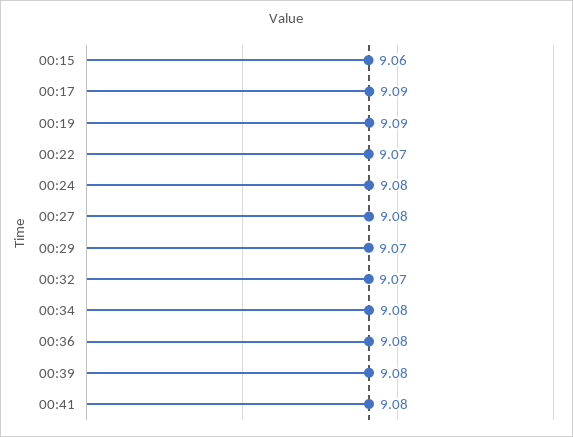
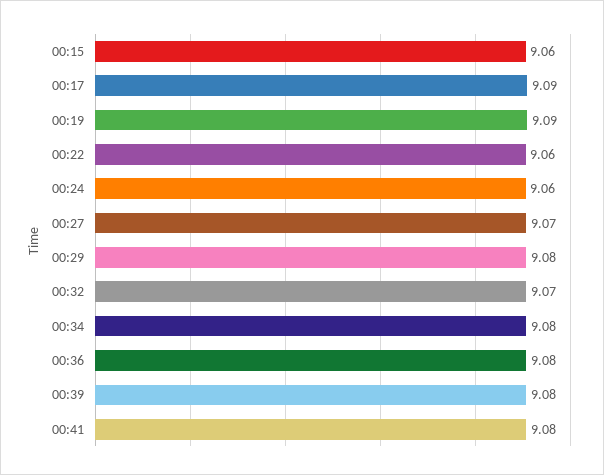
  {
    "00:15": 9.06,
    "00:17": 9.09,
    "00:19": 9.09,
-   "00:22": 9.07,
+   "00:22": 9.06,
-   "00:24": 9.08,
+   "00:24": 9.06,
-   "00:27": 9.08,
+   "00:27": 9.07,
-   "00:29": 9.07,
+   "00:29": 9.08,
    "00:32": 9.07,
    "00:34": 9.08,
    "00:36": 9.08,
    "00:39": 9.08,
    "00:41": 9.08
  }

